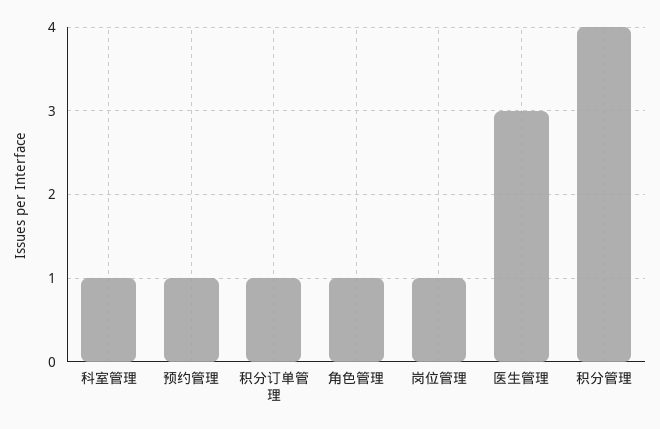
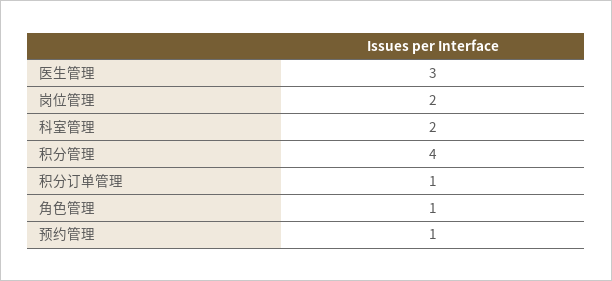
  {
-   "科室管理": 1,
+   "科室管理": 2,
    "预约管理": 1,
    "积分订单管理": 1,
    "角色管理": 1,
-   "岗位管理": 1,
+   "岗位管理": 2,
    "医生管理": 3,
    "积分管理": 4
  }

